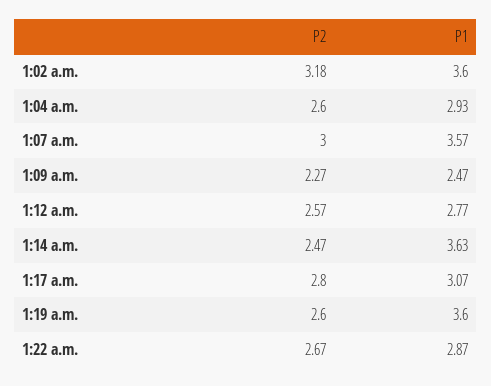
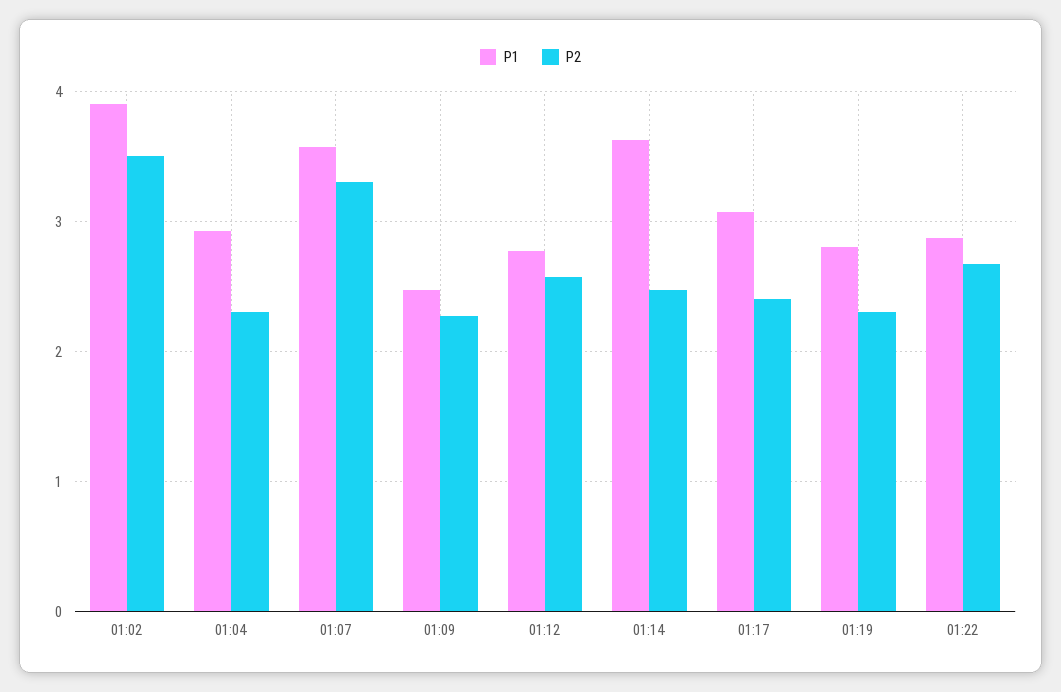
  {
    "P2": {
-     "1:02 a.m.": 3.18,
+     "1:02 a.m.": 3.5,
-     "1:04 a.m.": 2.6,
+     "1:04 a.m.": 2.3,
-     "1:07 a.m.": 3,
+     "1:07 a.m.": 3.3,
      "1:09 a.m.": 2.27,
      "1:12 a.m.": 2.57,
      "1:14 a.m.": 2.47,
-     "1:17 a.m.": 2.8,
+     "1:17 a.m.": 2.4,
-     "1:19 a.m.": 2.6,
+     "1:19 a.m.": 2.3,
      "1:22 a.m.": 2.67
    },
    "P1": {
-     "1:02 a.m.": 3.6,
+     "1:02 a.m.": 3.9,
      "1:04 a.m.": 2.93,
      "1:07 a.m.": 3.57,
      "1:09 a.m.": 2.47,
      "1:12 a.m.": 2.77,
      "1:14 a.m.": 3.63,
      "1:17 a.m.": 3.07,
-     "1:19 a.m.": 3.6,
+     "1:19 a.m.": 2.8,
      "1:22 a.m.": 2.87
    }
  }

